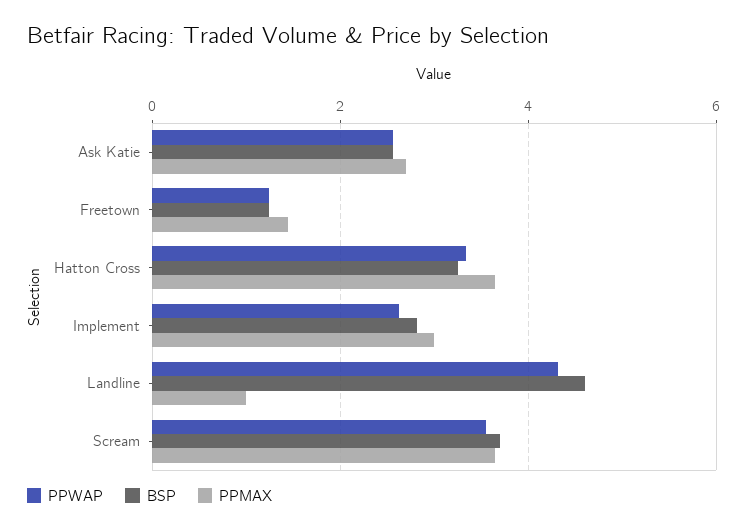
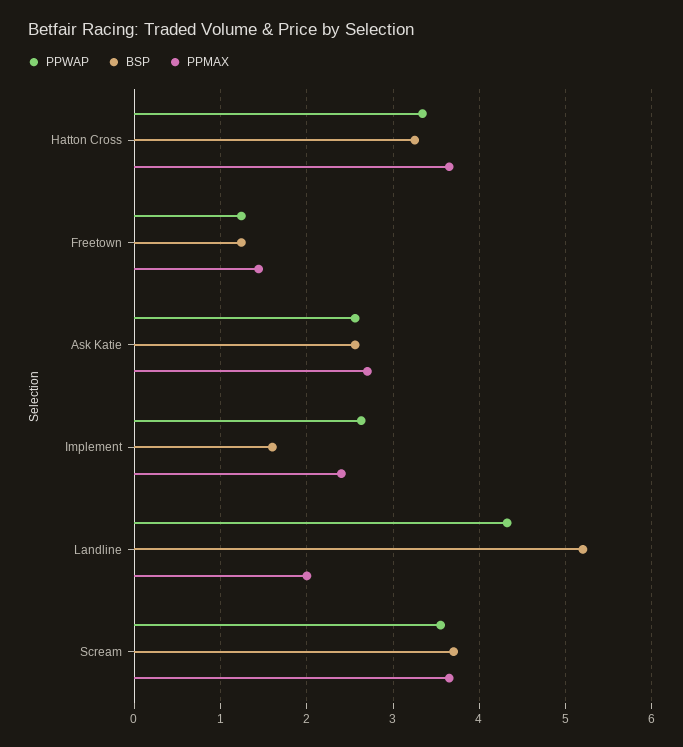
  {
    "PPWAP": {
      "Ask Katie": 2.6,
      "Freetown": 1.2,
      "Hatton Cross": 3.3,
      "Implement": 2.6,
      "Landline": 4.3,
      "Scream": 3.6
    },
    "BSP": {
      "Ask Katie": 2.6,
      "Freetown": 1.2,
      "Hatton Cross": 3.3,
-     "Implement": 2.8,
+     "Implement": 1.6,
-     "Landline": 4.6,
+     "Landline": 5.2,
      "Scream": 3.7
    },
    "PPMAX": {
      "Ask Katie": 2.7,
      "Freetown": 1.4,
      "Hatton Cross": 3.7,
-     "Implement": 3,
+     "Implement": 2.4,
-     "Landline": 1,
+     "Landline": 2,
      "Scream": 3.7
    }
  }

